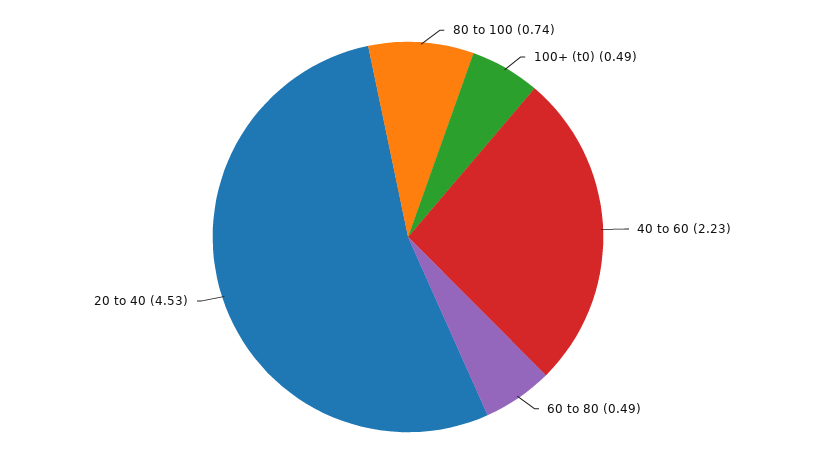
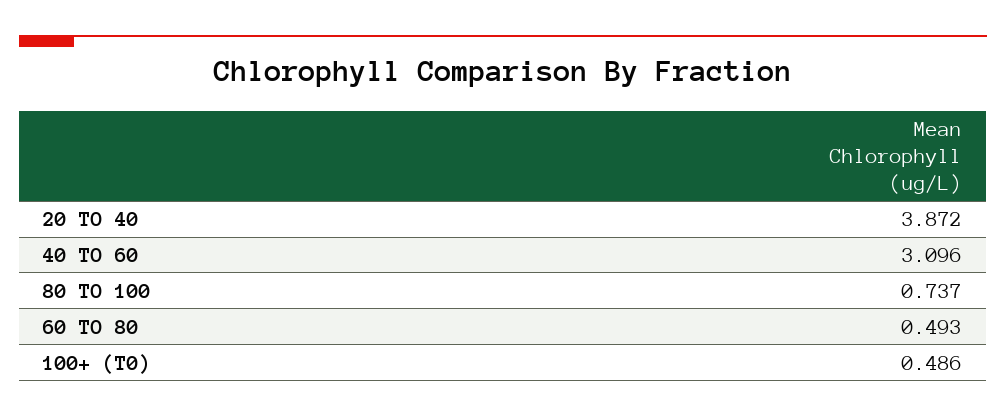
  {
    "80 to 100": 0.737,
    "100+ (t0)": 0.486,
-   "40 to 60": 2.23,
+   "40 to 60": 3.096,
    "60 to 80": 0.493,
-   "20 to 40": 4.53
+   "20 to 40": 3.872
  }

